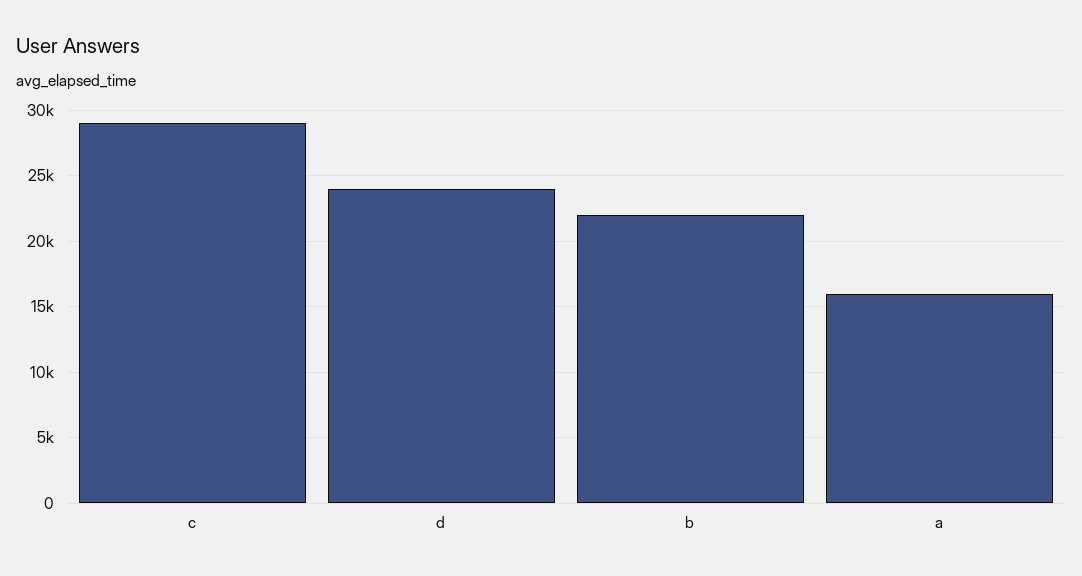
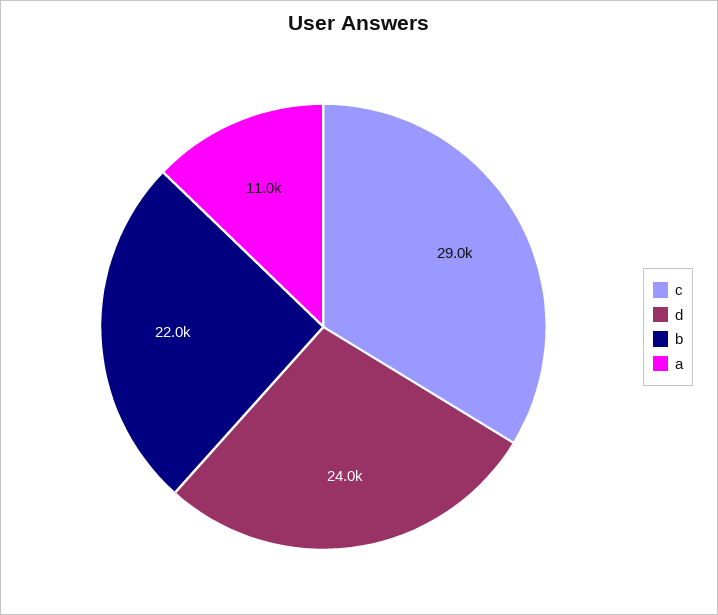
  {
    "c": 29000,
    "d": 24000,
    "b": 22000,
-   "a": 16000
+   "a": 11000
  }

